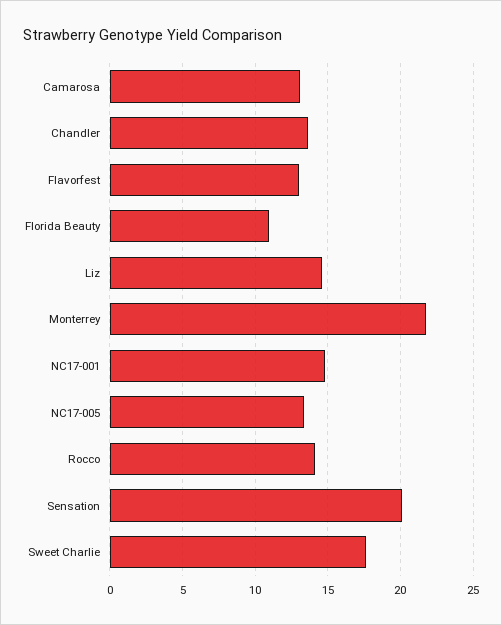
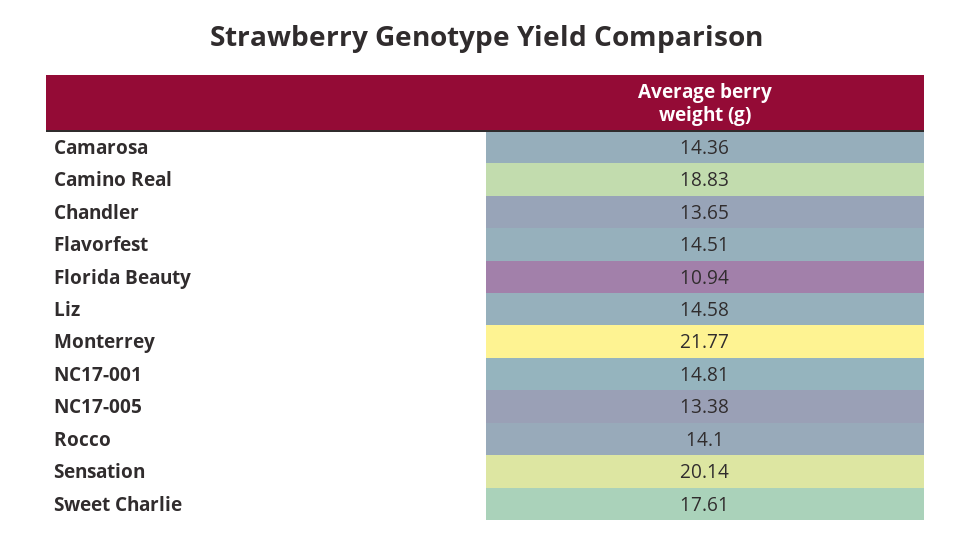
  {
-   "Camarosa": 13,
+   "Camarosa": 14.36,
    "Chandler": 13.65,
-   "Flavorfest": 13,
+   "Flavorfest": 14.51,
    "Florida Beauty": 10.94,
    "Liz": 14.58,
    "Monterrey": 21.77,
    "NC17-001": 14.81,
    "NC17-005": 13.38,
    "Rocco": 14.1,
    "Sensation": 20.14,
-   "Sweet Charlie": 17.61
+   "Sweet Charlie": 17.61,
+   "Camino Real": 18.83
  }

